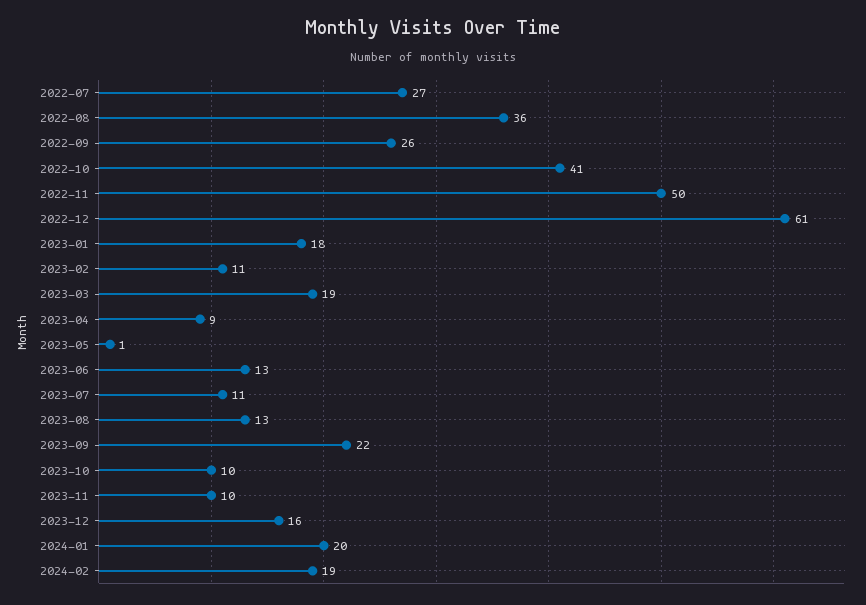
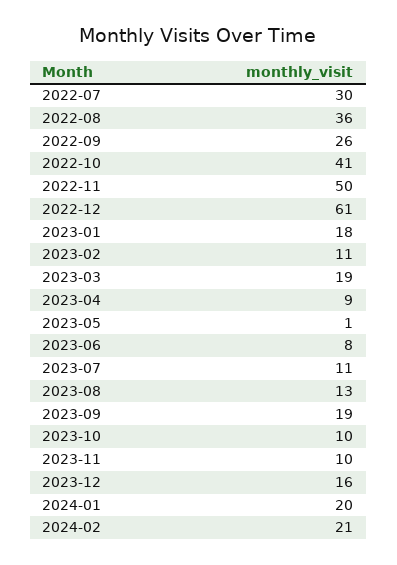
  {
-   "2022-07": 27,
+   "2022-07": 30,
    "2022-08": 36,
    "2022-09": 26,
    "2022-10": 41,
    "2022-11": 50,
    "2022-12": 61,
    "2023-01": 18,
    "2023-02": 11,
    "2023-03": 19,
    "2023-04": 9,
    "2023-05": 1,
-   "2023-06": 13,
+   "2023-06": 8,
    "2023-07": 11,
    "2023-08": 13,
-   "2023-09": 22,
+   "2023-09": 19,
    "2023-10": 10,
    "2023-11": 10,
    "2023-12": 16,
    "2024-01": 20,
-   "2024-02": 19
+   "2024-02": 21
  }

